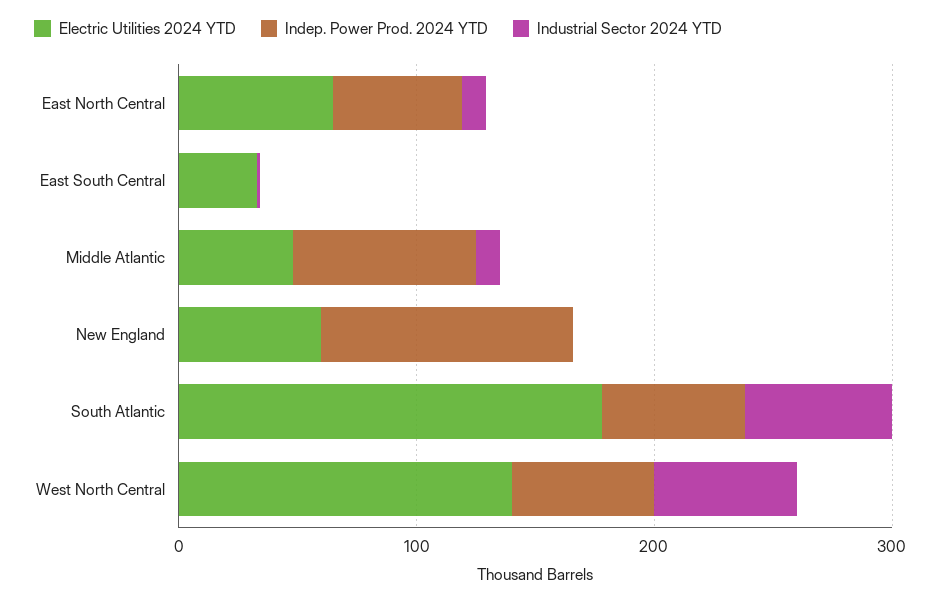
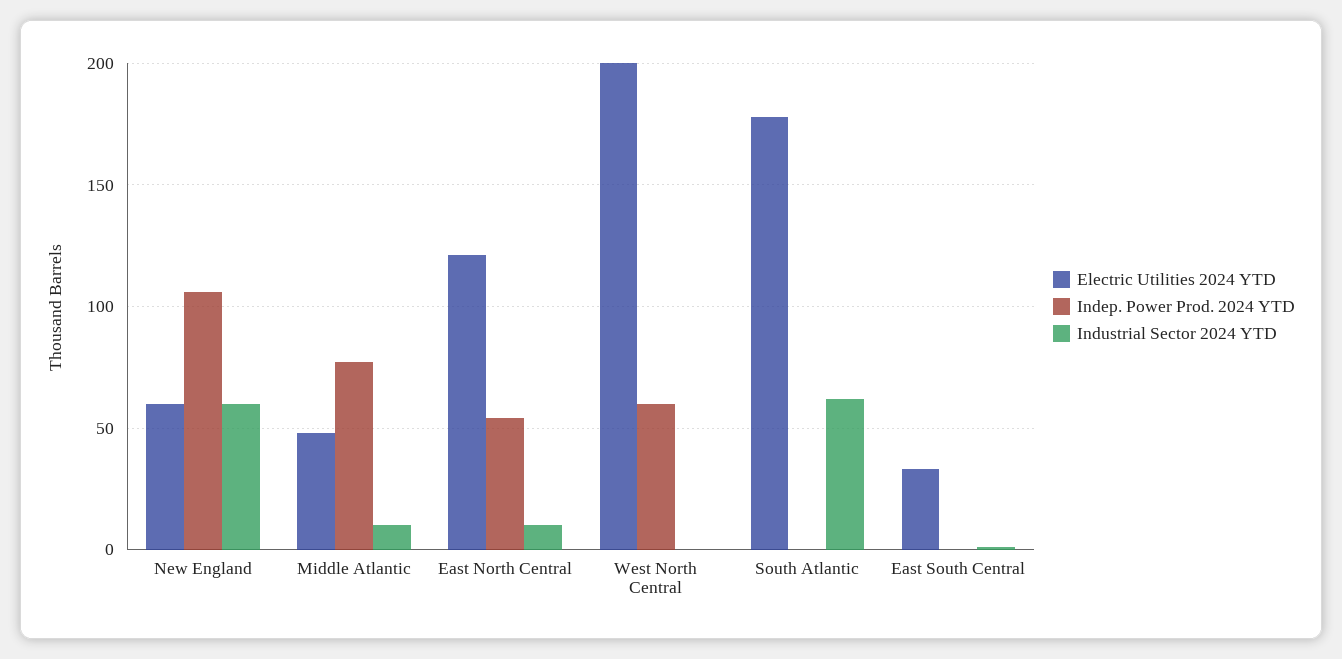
  {
    "Electric Utilities 2024 YTD": {
-     "East North Central": 60,
+     "East North Central": 120,
      "East South Central": 35,
      "Middle Atlantic": 50,
      "New England": 60,
      "South Atlantic": 180,
-     "West North Central": 140
+     "West North Central": 200
    },
    "Indep. Power Prod. 2024 YTD": {
      "East North Central": 55,
      "East South Central": 0,
      "Middle Atlantic": 75,
      "New England": 105,
-     "South Atlantic": 60,
+     "South Atlantic": 0,
      "West North Central": 60
    },
    "Industrial Sector 2024 YTD": {
      "East North Central": 10,
      "East South Central": 0,
      "Middle Atlantic": 10,
-     "New England": 0,
+     "New England": 60,
      "South Atlantic": 60,
-     "West North Central": 60
+     "West North Central": 0
    }
  }

